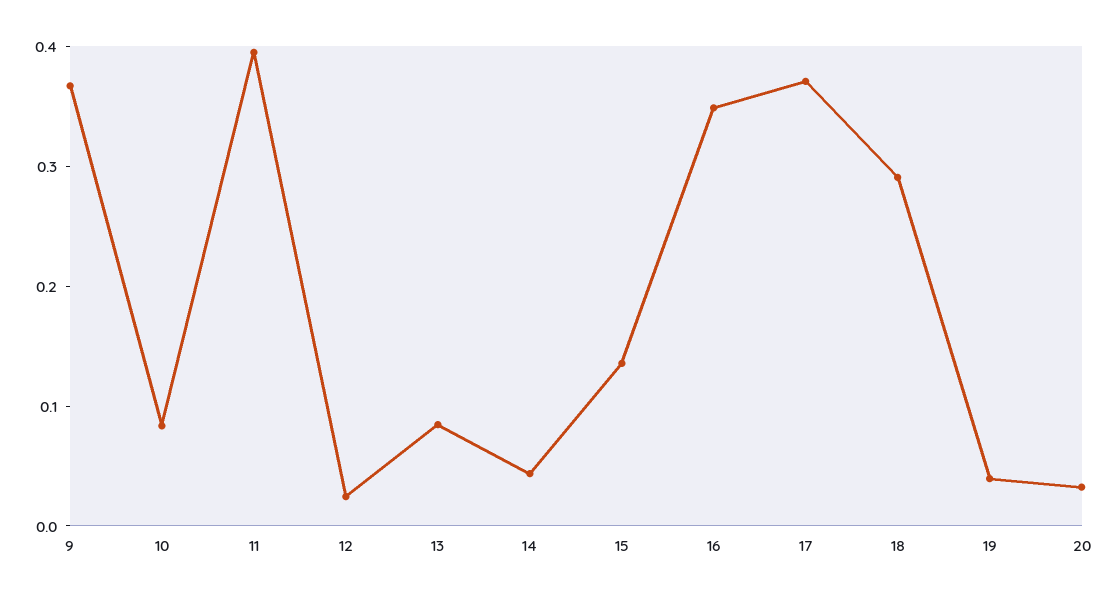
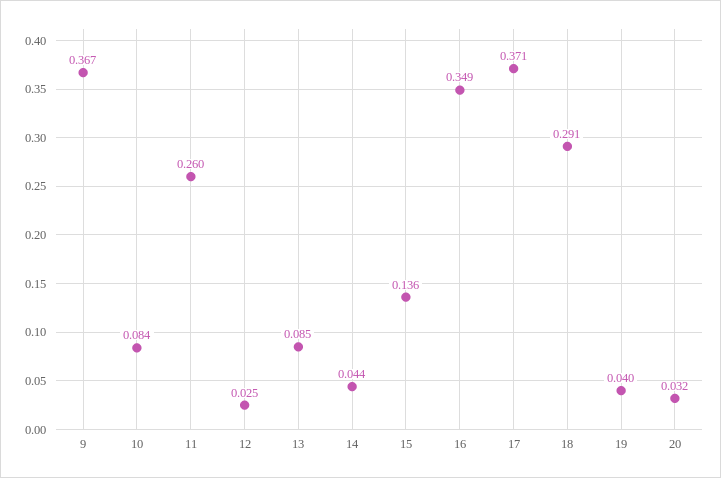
  {
    "9": 0.367,
    "10": 0.084,
-   "11": 0.4,
+   "11": 0.26,
    "12": 0.025,
    "13": 0.085,
    "14": 0.044,
    "15": 0.136,
    "16": 0.349,
    "17": 0.371,
    "18": 0.291,
    "19": 0.04,
    "20": 0.032
  }

